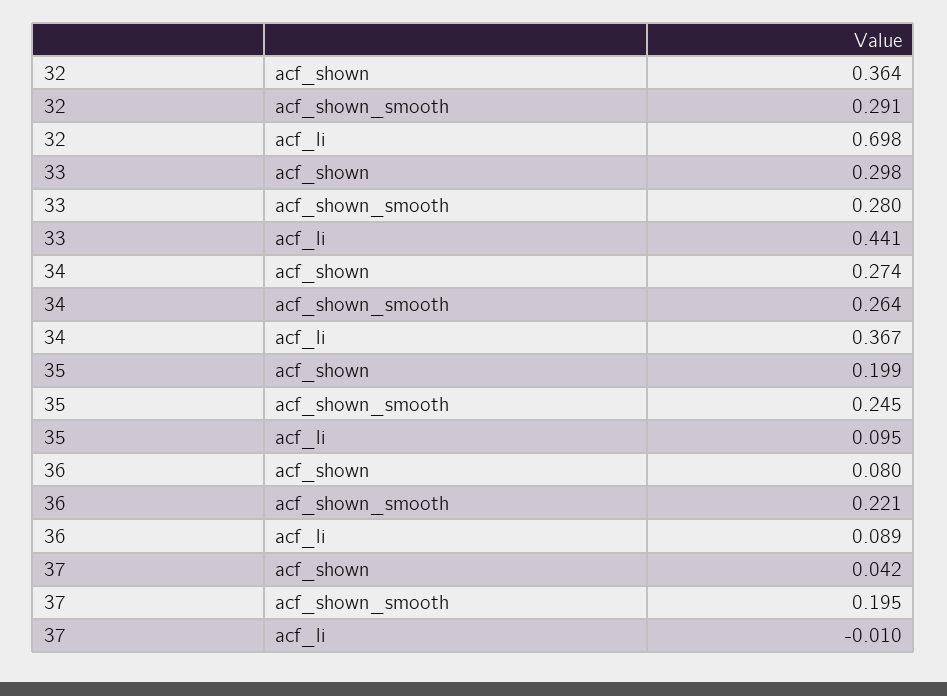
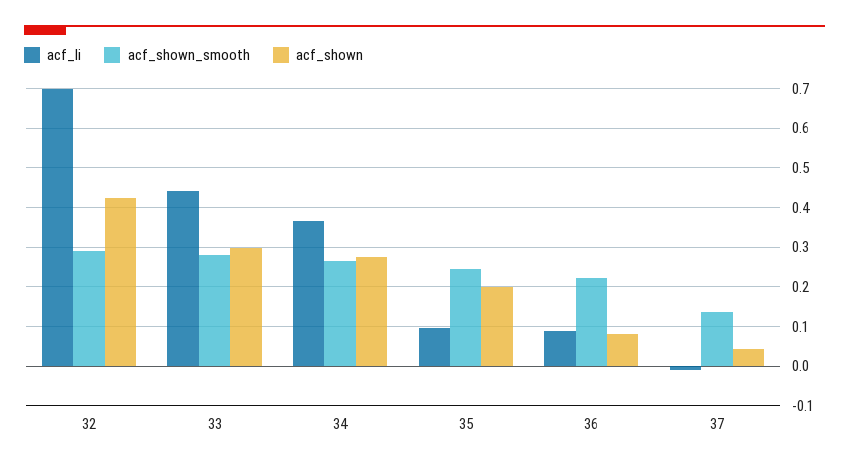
  {
    "acf_shown": {
-     "32": 0.364,
+     "32": 0.42,
      "33": 0.298,
      "34": 0.274,
      "35": 0.199,
      "36": 0.08,
      "37": 0.042
    },
    "acf_shown_smooth": {
      "32": 0.291,
      "33": 0.28,
      "34": 0.264,
      "35": 0.245,
      "36": 0.221,
-     "37": 0.195
+     "37": 0.14
    },
    "acf_li": {
      "32": 0.698,
      "33": 0.441,
      "34": 0.367,
      "35": 0.095,
      "36": 0.089,
      "37": -0.01
    }
  }

